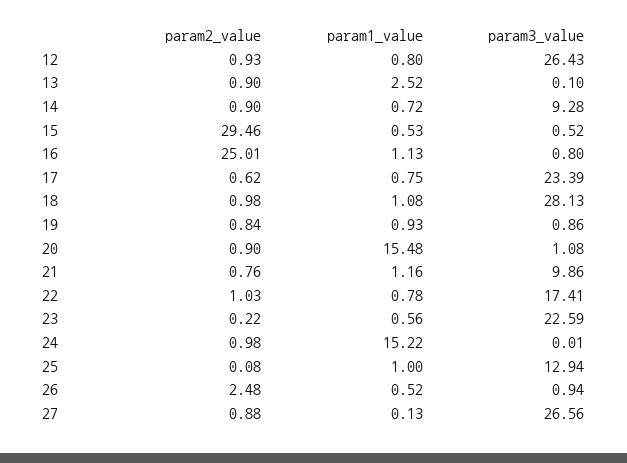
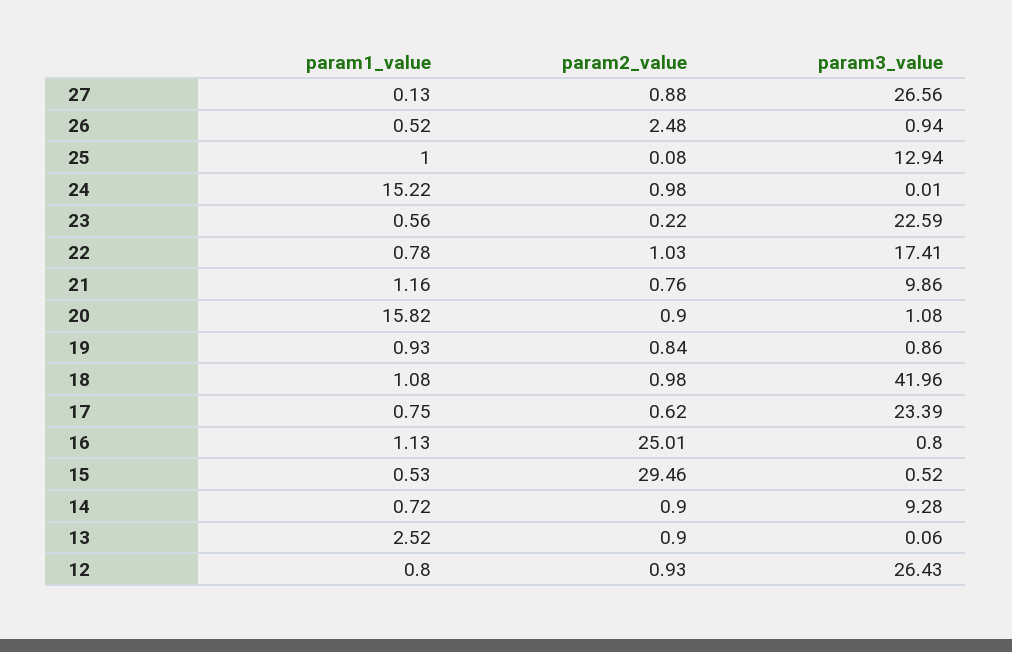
  {
    "param2_value": {
      "12": 0.93,
      "13": 0.9,
      "14": 0.9,
      "15": 29.46,
      "16": 25.01,
      "17": 0.62,
      "18": 0.98,
      "19": 0.84,
      "20": 0.9,
      "21": 0.76,
      "22": 1.03,
      "23": 0.22,
      "24": 0.98,
      "25": 0.08,
      "26": 2.48,
      "27": 0.88
    },
    "param1_value": {
      "12": 0.8,
      "13": 2.52,
      "14": 0.72,
      "15": 0.53,
      "16": 1.13,
      "17": 0.75,
      "18": 1.08,
      "19": 0.93,
-     "20": 15.48,
+     "20": 15.82,
      "21": 1.16,
      "22": 0.78,
      "23": 0.56,
      "24": 15.22,
      "25": 1,
      "26": 0.52,
      "27": 0.13
    },
    "param3_value": {
      "12": 26.43,
-     "13": 0.1,
+     "13": 0.06,
      "14": 9.28,
      "15": 0.52,
      "16": 0.8,
      "17": 23.39,
-     "18": 28.13,
+     "18": 41.96,
      "19": 0.86,
      "20": 1.08,
      "21": 9.86,
      "22": 17.41,
      "23": 22.59,
      "24": 0.01,
      "25": 12.94,
      "26": 0.94,
      "27": 26.56
    }
  }

